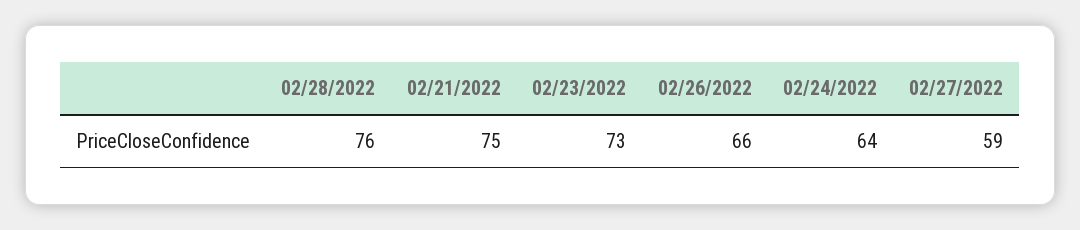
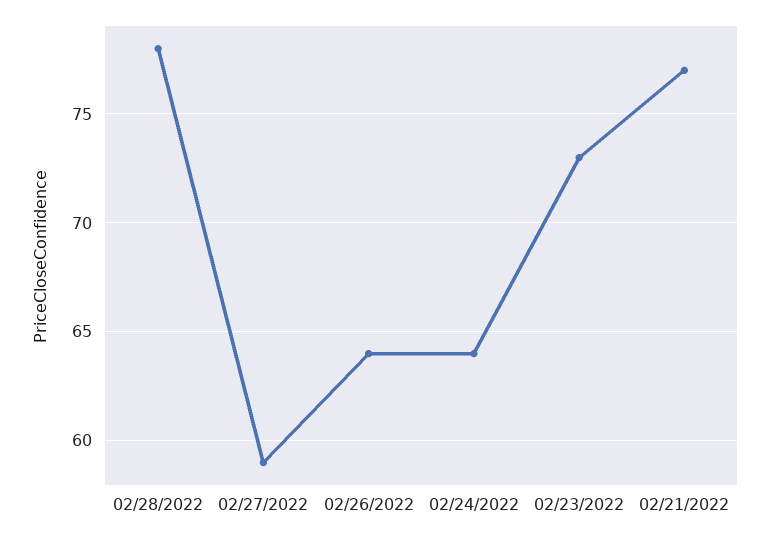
  {
-   "02/28/2022": 76,
+   "02/28/2022": 78,
-   "02/21/2022": 75,
+   "02/21/2022": 77,
    "02/23/2022": 73,
-   "02/26/2022": 66,
+   "02/26/2022": 64,
    "02/24/2022": 64,
    "02/27/2022": 59
  }

